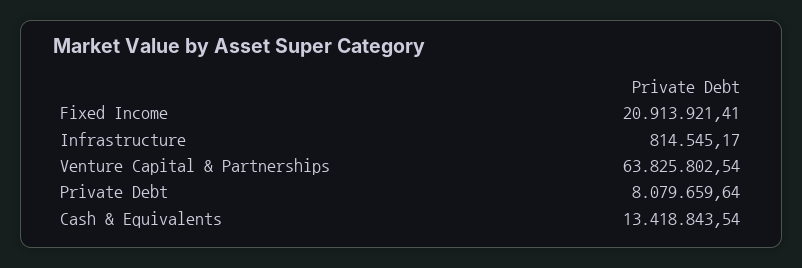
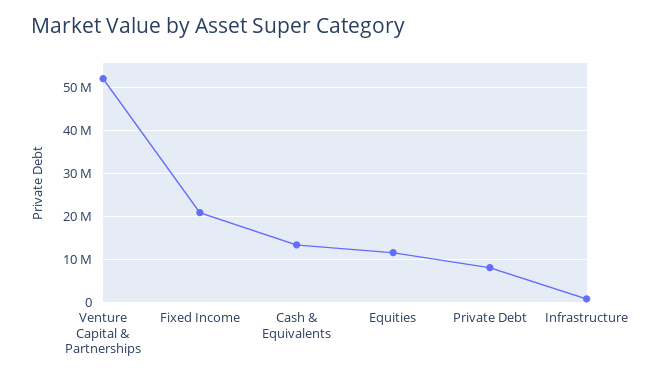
  {
    "Fixed Income": 20913921.41,
    "Infrastructure": 814545.17,
-   "Venture Capital & Partnerships": 63825802.54,
+   "Venture Capital & Partnerships": 52000000,
    "Private Debt": 8079659.64,
-   "Cash & Equivalents": 13418843.54
+   "Cash & Equivalents": 13418843.54,
+   "Equities": 12000000
  }

